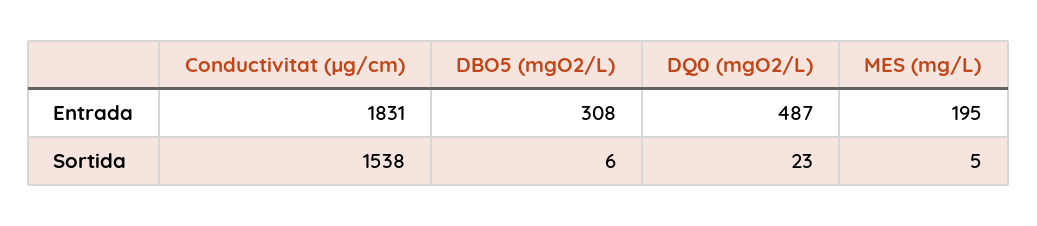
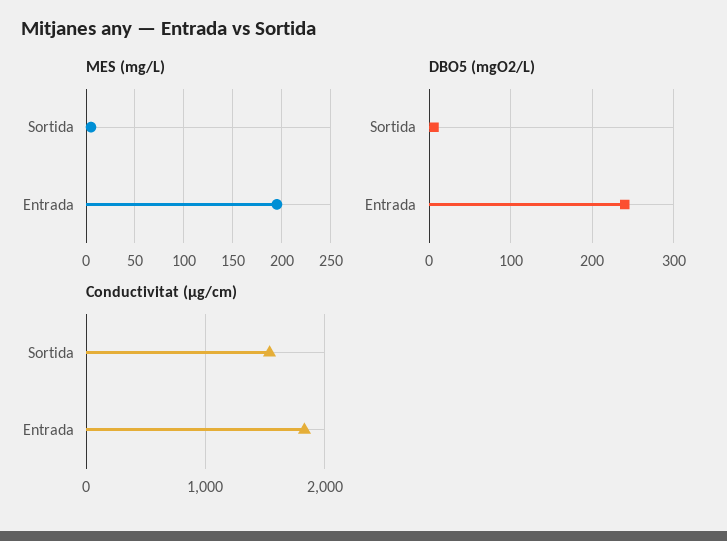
  {
    "Conductivitat (µg/cm)": {
      "Entrada": 1831,
      "Sortida": 1538
    },
    "DBO5 (mgO2/L)": {
-     "Entrada": 308,
+     "Entrada": 240,
      "Sortida": 6
    },
-   "DQ0 (mgO2/L)": {
-     "Entrada": 487,
-     "Sortida": 23
-   },
    "MES (mg/L)": {
      "Entrada": 195,
      "Sortida": 5
    }
  }

